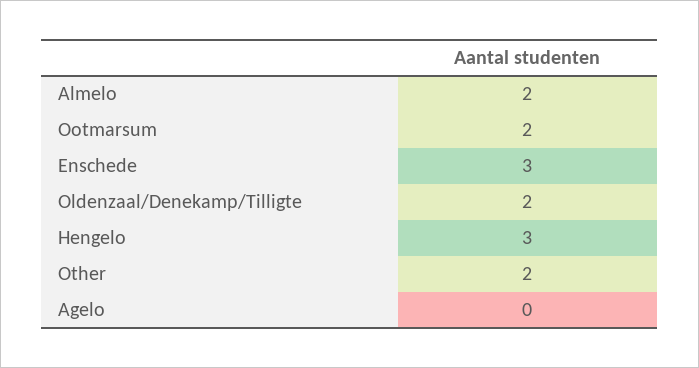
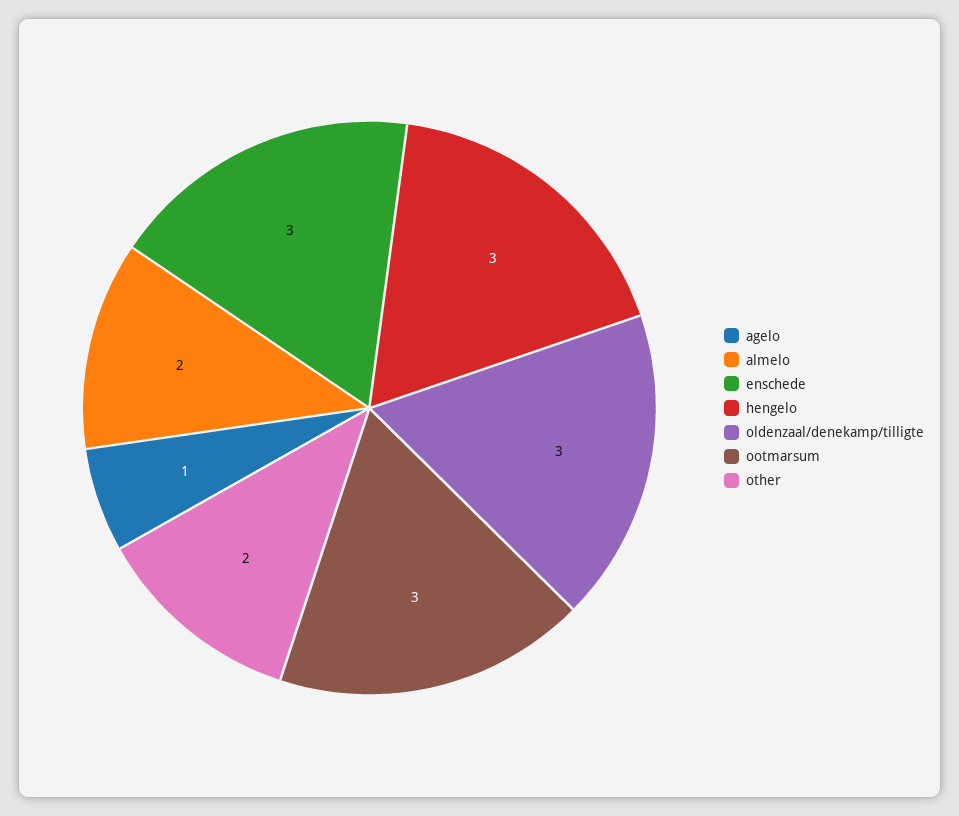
  {
    "Almelo": 2,
-   "Ootmarsum": 2,
+   "Ootmarsum": 3,
    "Enschede": 3,
-   "Oldenzaal/Denekamp/Tilligte": 2,
+   "Oldenzaal/Denekamp/Tilligte": 3,
    "Hengelo": 3,
    "Other": 2,
-   "Agelo": 0
+   "Agelo": 1
  }

